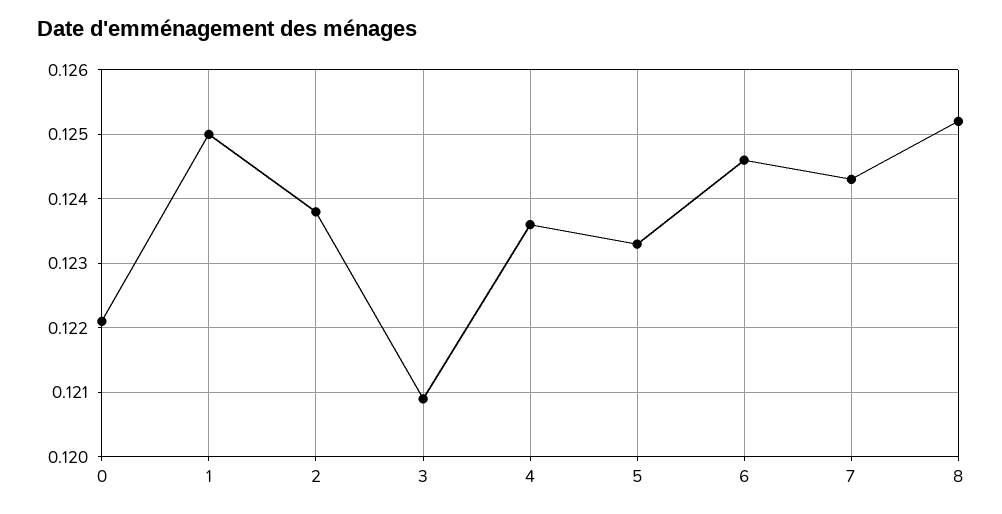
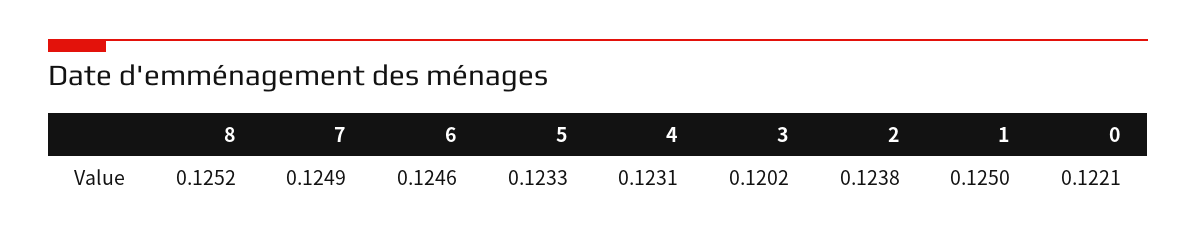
  {
    "0": 0.1221,
    "1": 0.125,
    "2": 0.1238,
-   "3": 0.1209,
+   "3": 0.1202,
-   "4": 0.1236,
+   "4": 0.1231,
    "5": 0.1233,
    "6": 0.1246,
-   "7": 0.1243,
+   "7": 0.1249,
    "8": 0.1252
  }

